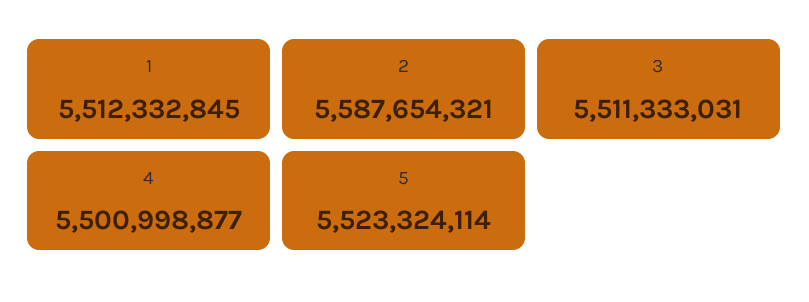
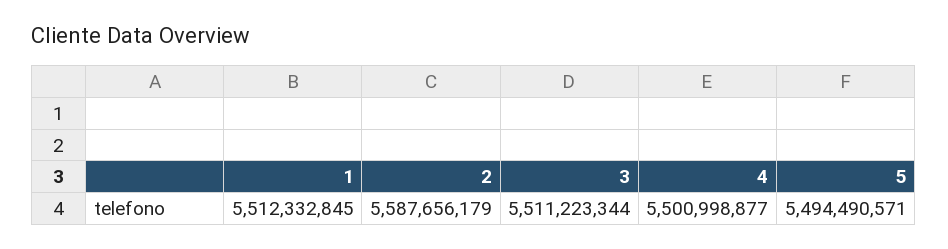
  {
    "1": 5512332845,
-   "2": 5587654321,
+   "2": 5587656179,
-   "3": 5511333031,
+   "3": 5511223344,
    "4": 5500998877,
-   "5": 5523324114
+   "5": 5494490571
  }

